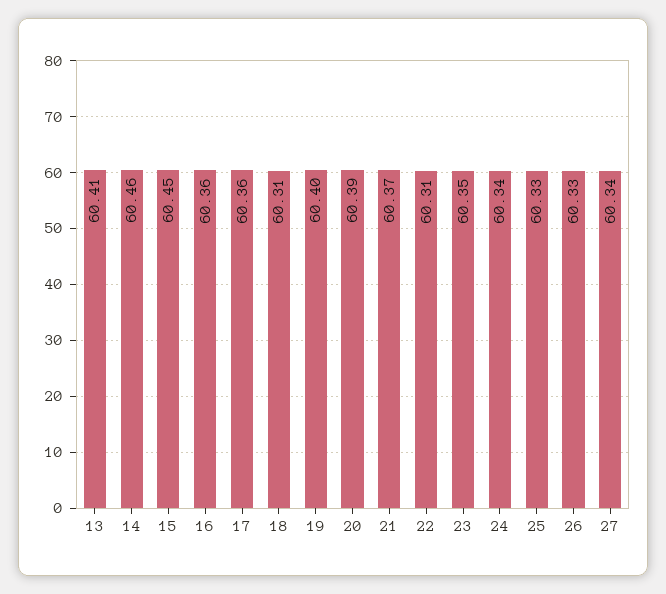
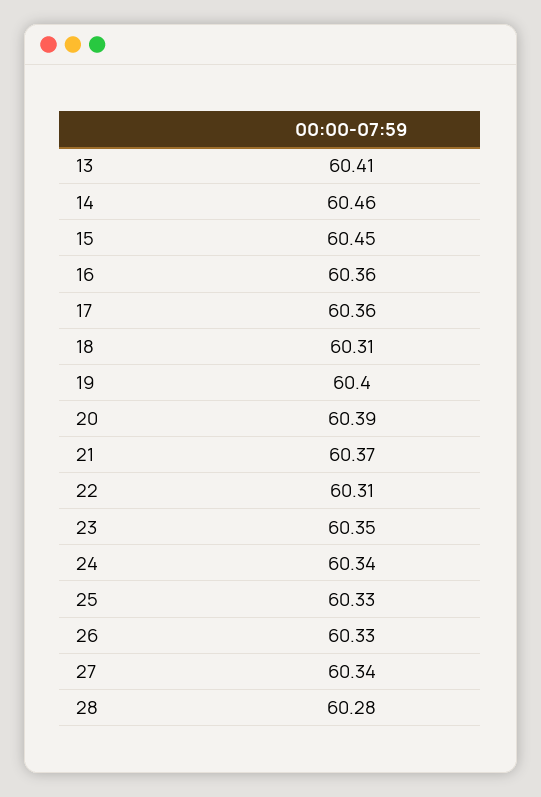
  {
    "13": 60.41,
    "14": 60.46,
    "15": 60.45,
    "16": 60.36,
    "17": 60.36,
    "18": 60.31,
    "19": 60.4,
    "20": 60.39,
    "21": 60.37,
    "22": 60.31,
    "23": 60.35,
    "24": 60.34,
    "25": 60.33,
    "26": 60.33,
-   "27": 60.34
+   "27": 60.34,
+   "28": 60.28
  }

